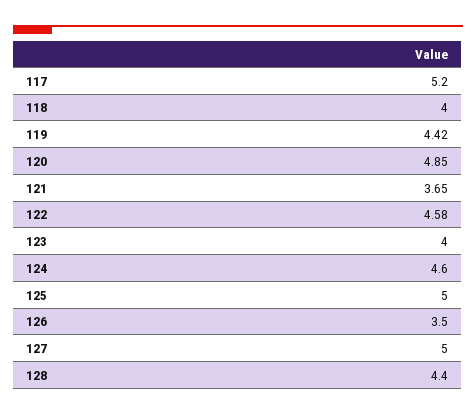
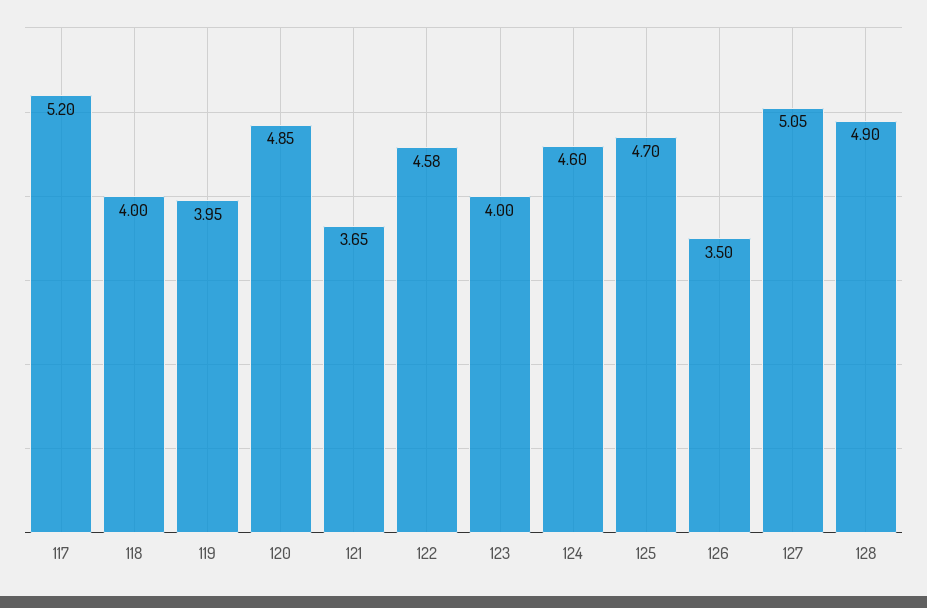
  {
    "117": 5.2,
    "118": 4,
-   "119": 4.42,
+   "119": 3.95,
    "120": 4.85,
    "121": 3.65,
    "122": 4.58,
    "123": 4,
    "124": 4.6,
-   "125": 5,
+   "125": 4.7,
    "126": 3.5,
-   "127": 5,
+   "127": 5.05,
-   "128": 4.4
+   "128": 4.9
  }

